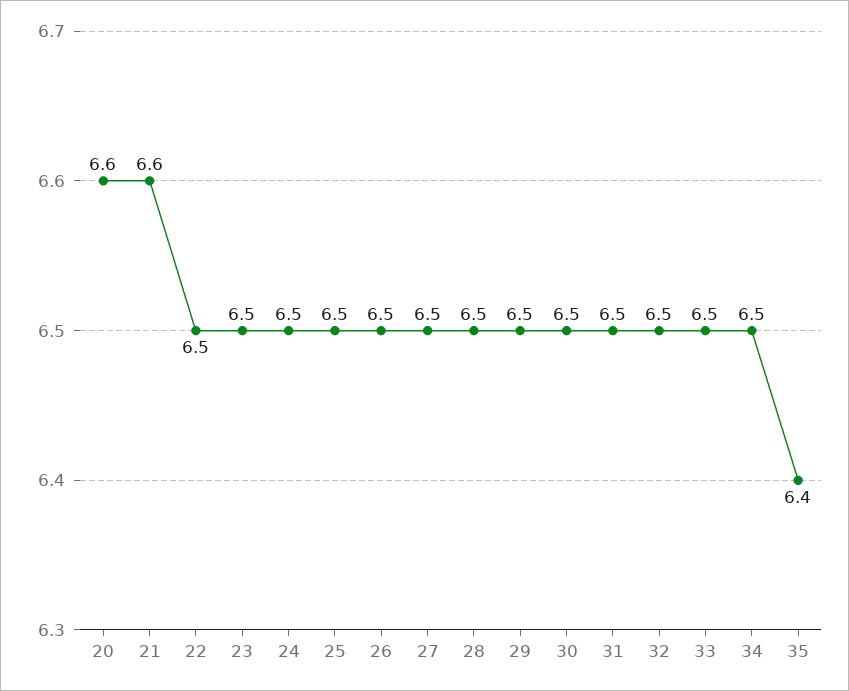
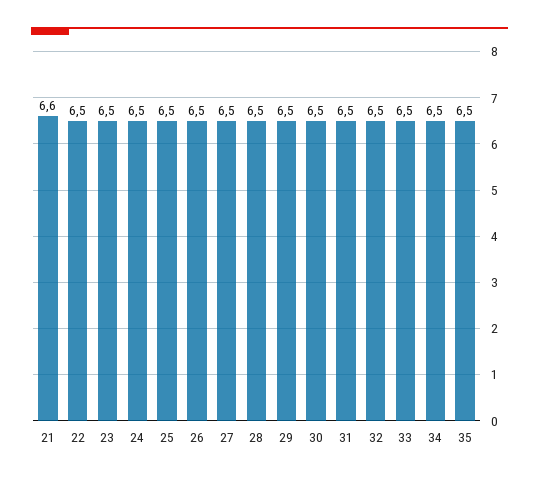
  {
-   "20": 6.6,
    "21": 6.6,
    "22": 6.5,
    "23": 6.5,
    "24": 6.5,
    "25": 6.5,
    "26": 6.5,
    "27": 6.5,
    "28": 6.5,
    "29": 6.5,
    "30": 6.5,
    "31": 6.5,
    "32": 6.5,
    "33": 6.5,
    "34": 6.5,
-   "35": 6.4
+   "35": 6.5
  }

